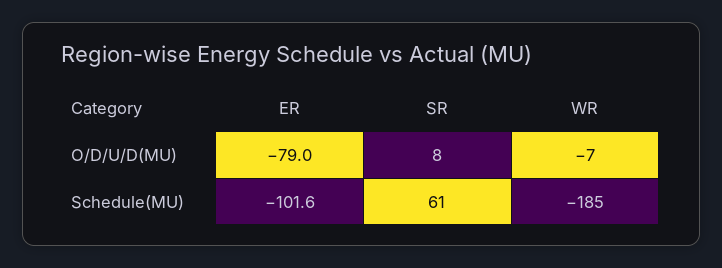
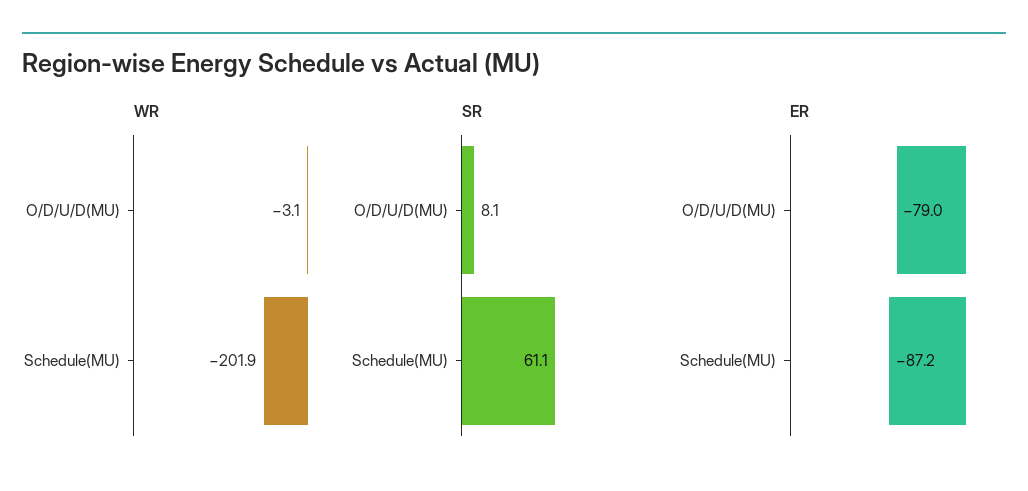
  {
    "ER": {
      "O/D/U/D(MU)": -79,
-     "Schedule(MU)": -101.6
+     "Schedule(MU)": -87.2
    },
    "SR": {
      "O/D/U/D(MU)": 8.1,
      "Schedule(MU)": 61.1
    },
    "WR": {
-     "O/D/U/D(MU)": -7,
+     "O/D/U/D(MU)": -3.1,
-     "Schedule(MU)": -185
+     "Schedule(MU)": -201.9
    }
  }

